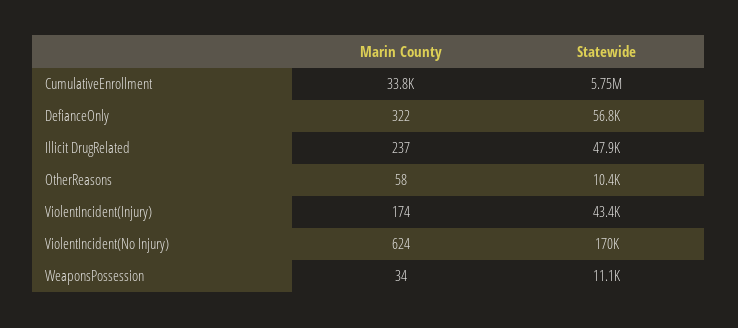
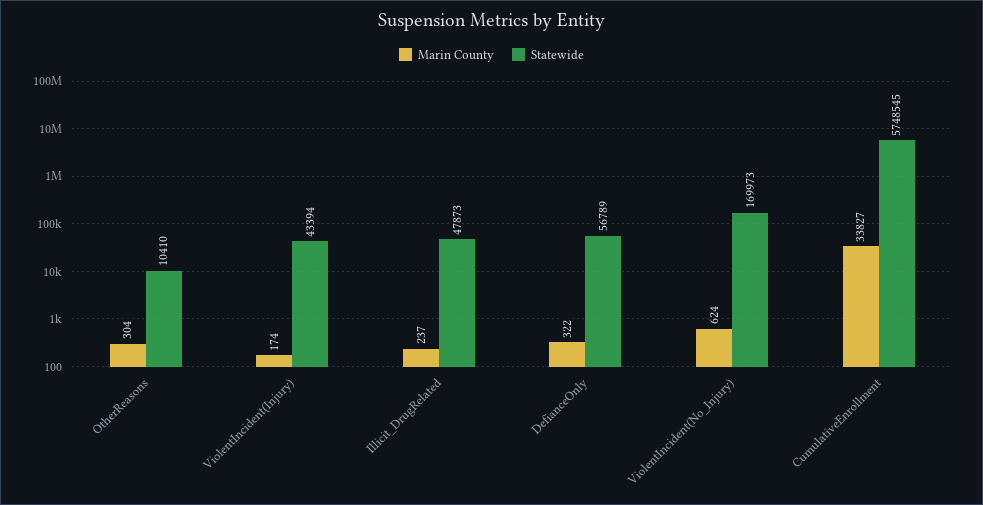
  {
    "Marin County": {
      "CumulativeEnrollment": 33827,
      "DefianceOnly": 322,
      "Illicit DrugRelated": 237,
-     "OtherReasons": 58,
+     "OtherReasons": 304,
      "ViolentIncident(Injury)": 174,
-     "ViolentIncident(No Injury)": 624,
+     "ViolentIncident(No Injury)": 624
-     "WeaponsPossession": 34
    },
    "Statewide": {
      "CumulativeEnrollment": 5748545,
      "DefianceOnly": 56789,
      "Illicit DrugRelated": 47873,
      "OtherReasons": 10410,
      "ViolentIncident(Injury)": 43394,
-     "ViolentIncident(No Injury)": 169973,
+     "ViolentIncident(No Injury)": 169973
-     "WeaponsPossession": 11100
    }
  }

